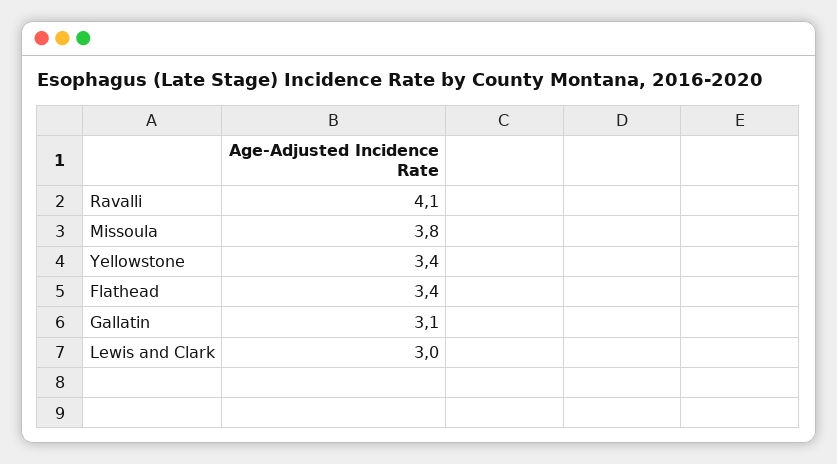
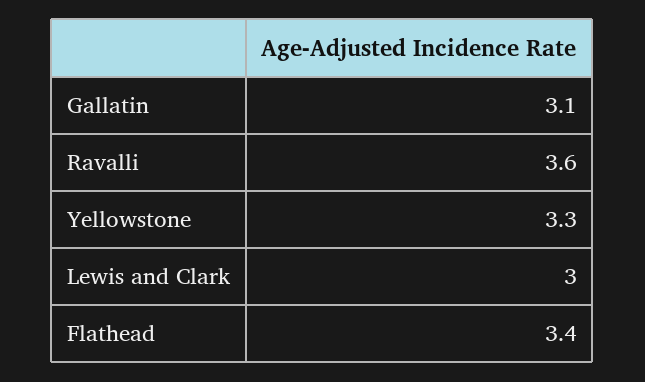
  {
-   "Ravalli": 4.1,
+   "Ravalli": 3.6,
-   "Missoula": 3.8,
-   "Yellowstone": 3.4,
+   "Yellowstone": 3.3,
    "Flathead": 3.4,
    "Gallatin": 3.1,
    "Lewis and Clark": 3
  }

